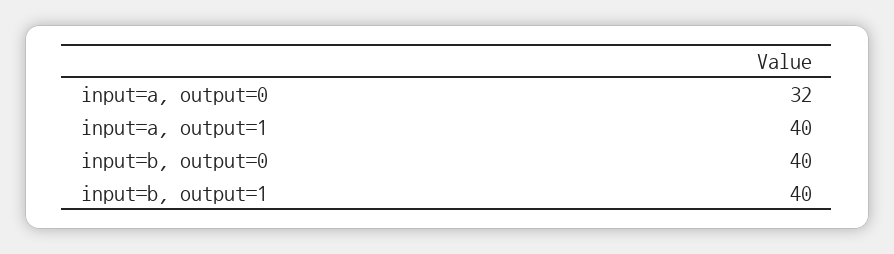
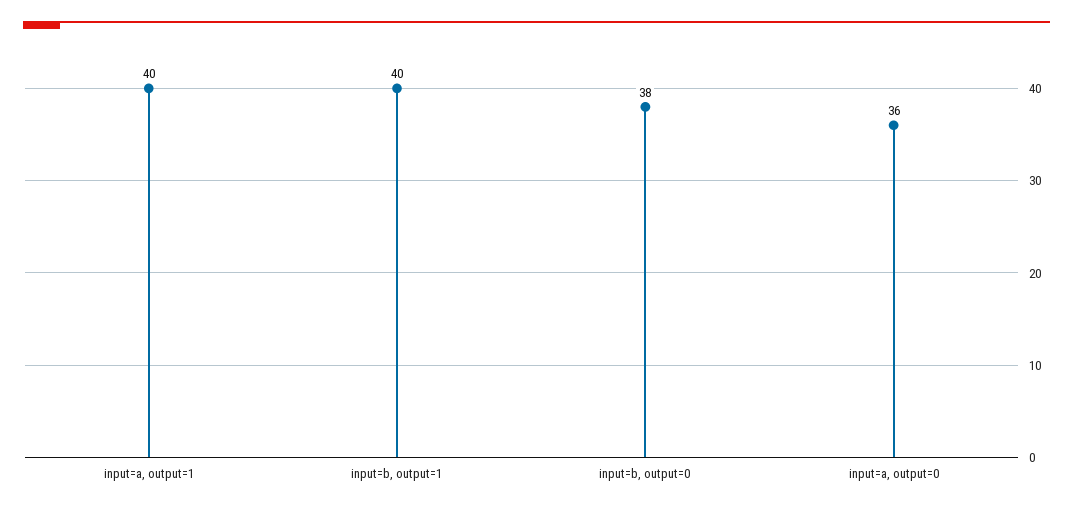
  {
-   "input=a, output=0": 32,
+   "input=a, output=0": 36,
    "input=a, output=1": 40,
-   "input=b, output=0": 40,
+   "input=b, output=0": 38,
    "input=b, output=1": 40
  }

